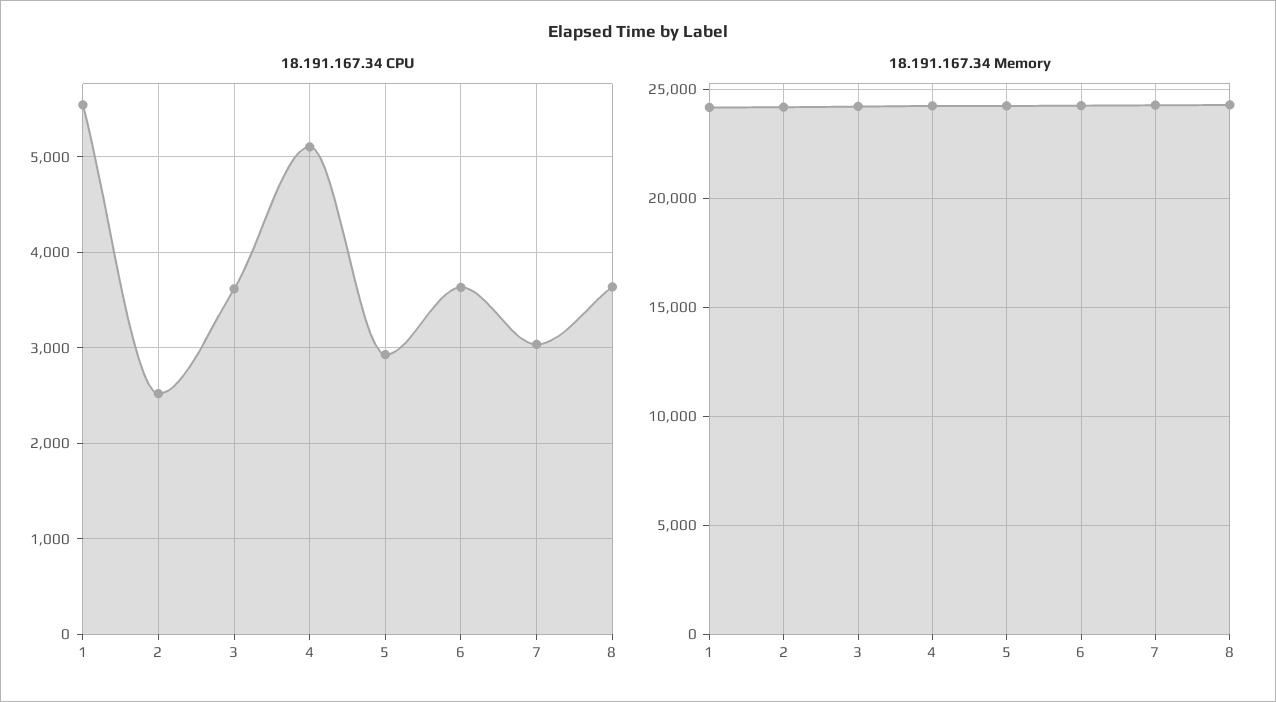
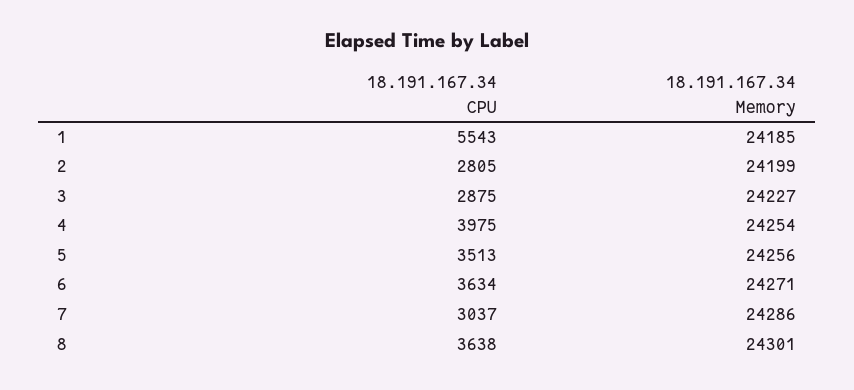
  {
    "18.191.167.34 CPU": {
      "1": 5543,
-     "2": 2500,
+     "2": 2805,
-     "3": 3600,
+     "3": 2875,
-     "4": 5100,
+     "4": 3975,
-     "5": 2900,
+     "5": 3513,
      "6": 3634,
      "7": 3037,
      "8": 3638
    },
    "18.191.167.34 Memory": {
      "1": 24185,
      "2": 24199,
      "3": 24227,
      "4": 24254,
      "5": 24256,
      "6": 24271,
      "7": 24286,
      "8": 24301
    }
  }

